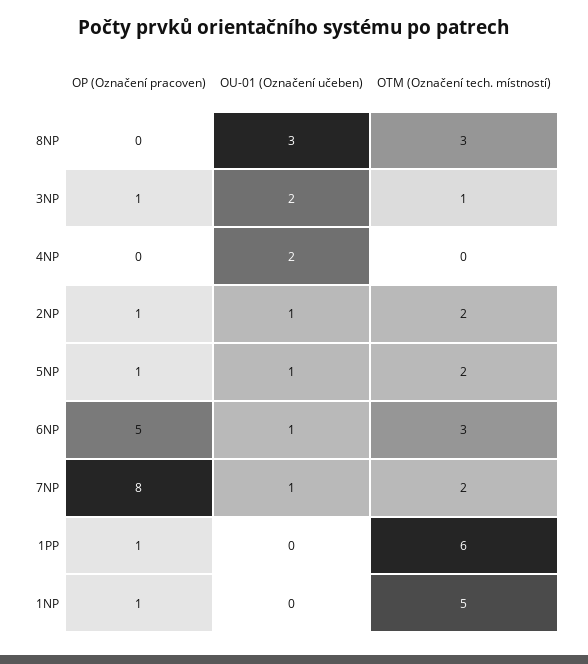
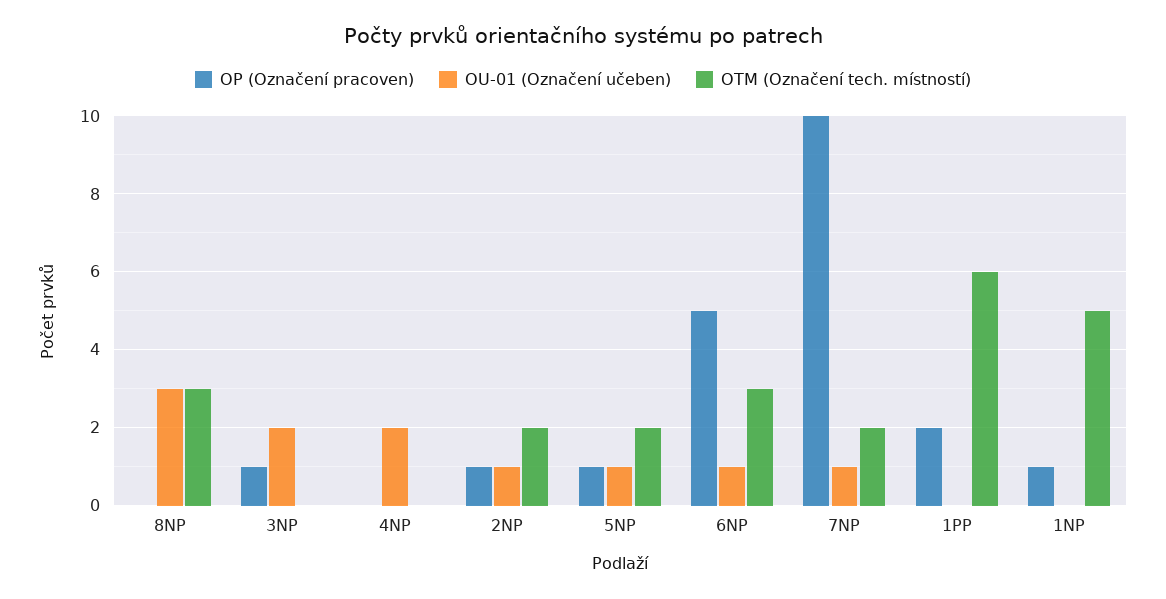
  {
    "OP (Označení pracoven)": {
      "8NP": 0,
      "3NP": 1,
      "4NP": 0,
      "2NP": 1,
      "5NP": 1,
      "6NP": 5,
-     "7NP": 8,
+     "7NP": 10,
-     "1PP": 1,
+     "1PP": 2,
      "1NP": 1
    },
    "OU-01 (Označení učeben)": {
      "8NP": 3,
      "3NP": 2,
      "4NP": 2,
      "2NP": 1,
      "5NP": 1,
      "6NP": 1,
      "7NP": 1,
      "1PP": 0,
      "1NP": 0
    },
    "OTM (Označení tech. místností)": {
      "8NP": 3,
-     "3NP": 1,
+     "3NP": 0,
      "4NP": 0,
      "2NP": 2,
      "5NP": 2,
      "6NP": 3,
      "7NP": 2,
      "1PP": 6,
      "1NP": 5
    }
  }

